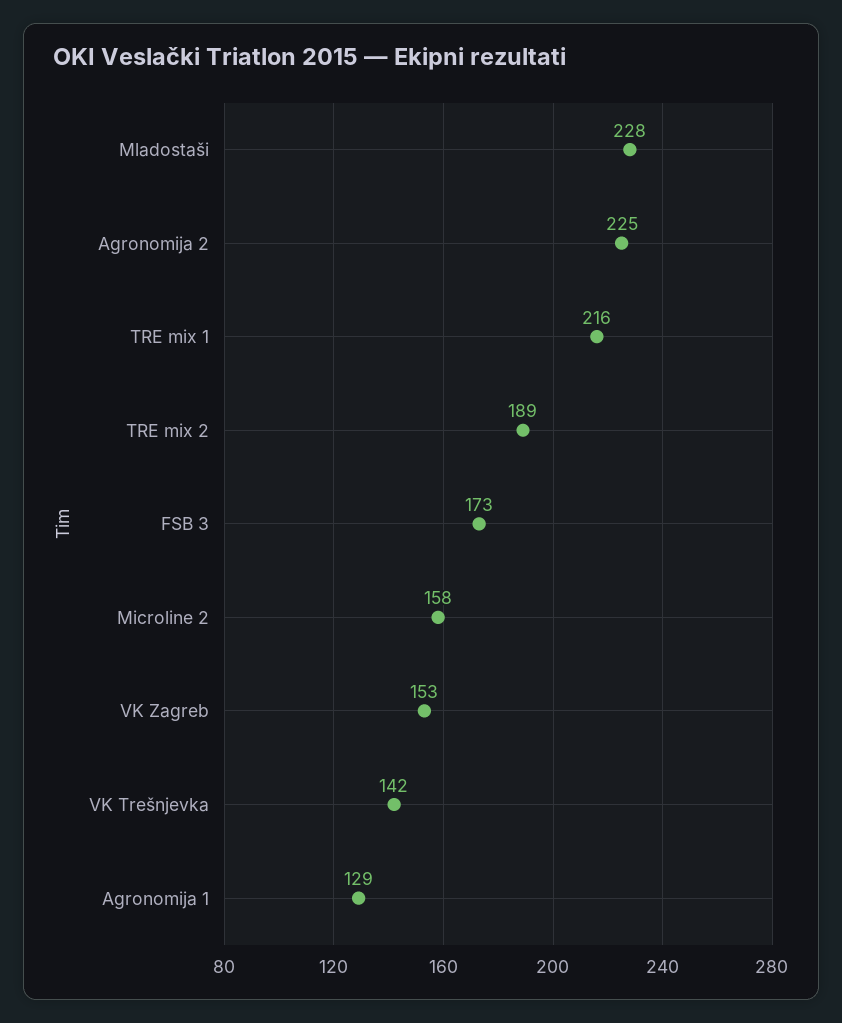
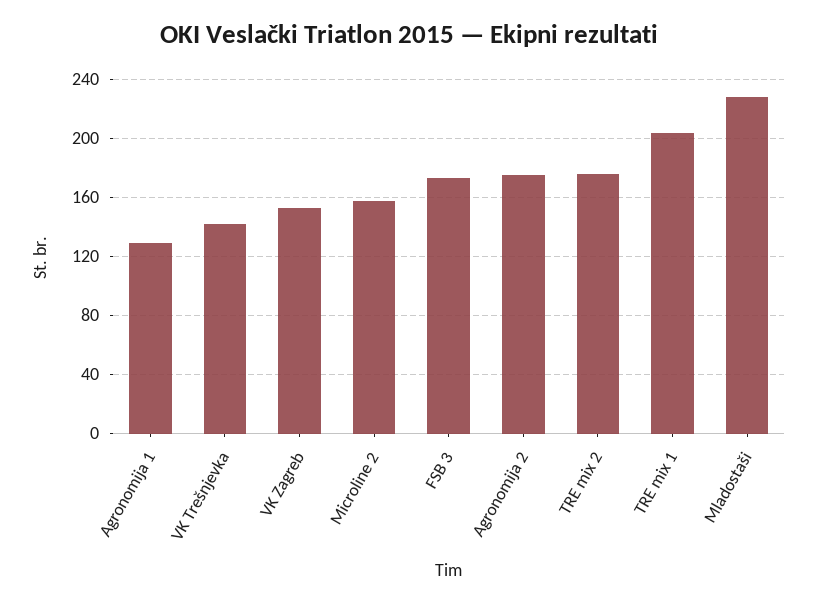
  {
    "Mladostaši": 228,
-   "Agronomija 2": 225,
+   "Agronomija 2": 175,
-   "TRE mix 1": 216,
+   "TRE mix 1": 205,
-   "TRE mix 2": 189,
+   "TRE mix 2": 175,
    "FSB 3": 173,
    "Microline 2": 158,
    "VK Zagreb": 153,
    "VK Trešnjevka": 142,
    "Agronomija 1": 129
  }

